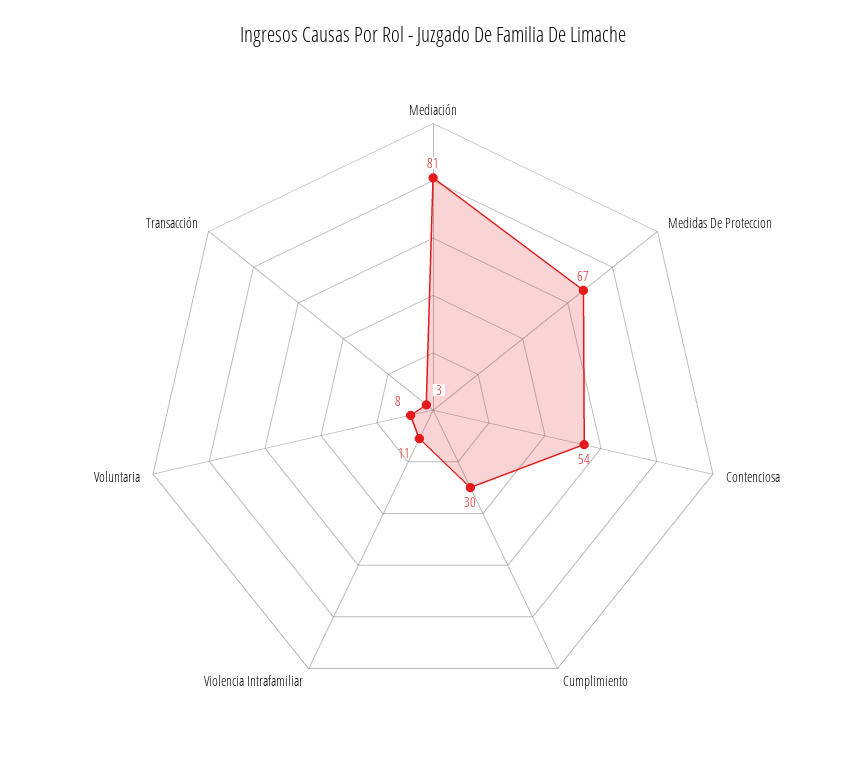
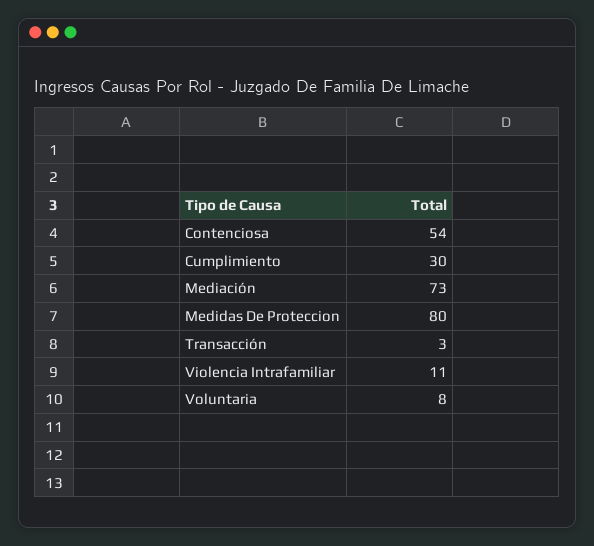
  {
-   "Mediación": 81,
+   "Mediación": 73,
-   "Medidas De Proteccion": 67,
+   "Medidas De Proteccion": 80,
    "Contenciosa": 54,
    "Cumplimiento": 30,
    "Violencia Intrafamiliar": 11,
    "Voluntaria": 8,
    "Transacción": 3
  }

